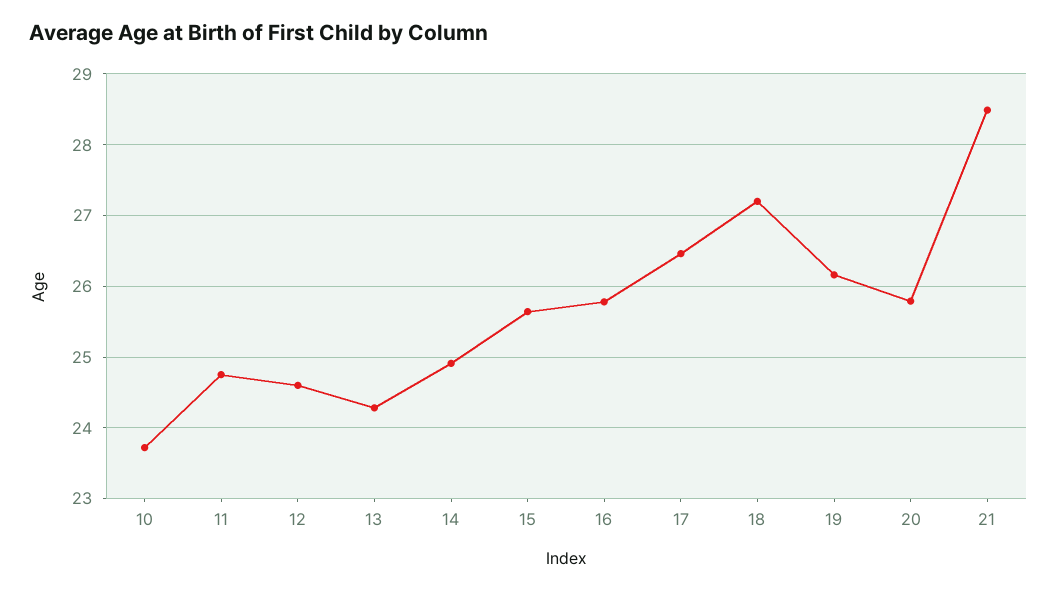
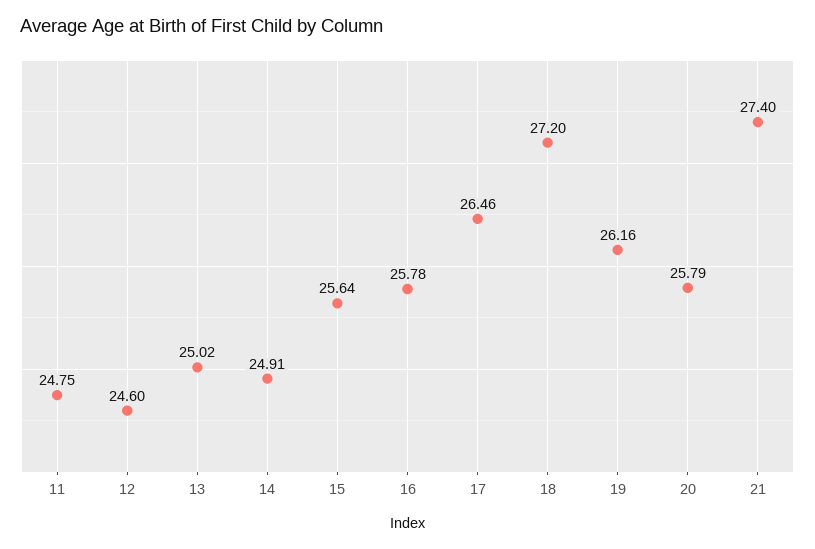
  {
-   "10": 23.7,
    "11": 24.75,
    "12": 24.6,
-   "13": 24.3,
+   "13": 25.02,
    "14": 24.91,
    "15": 25.64,
    "16": 25.78,
    "17": 26.46,
    "18": 27.2,
    "19": 26.16,
    "20": 25.79,
-   "21": 28.5
+   "21": 27.4
  }

